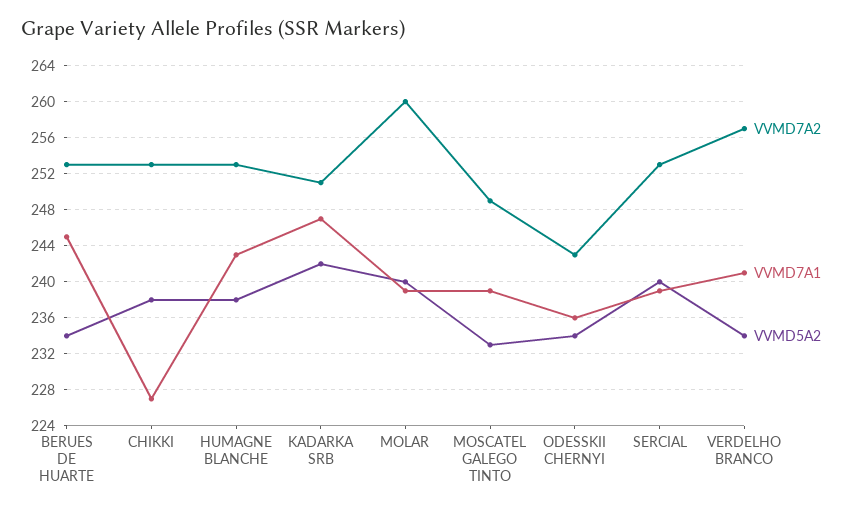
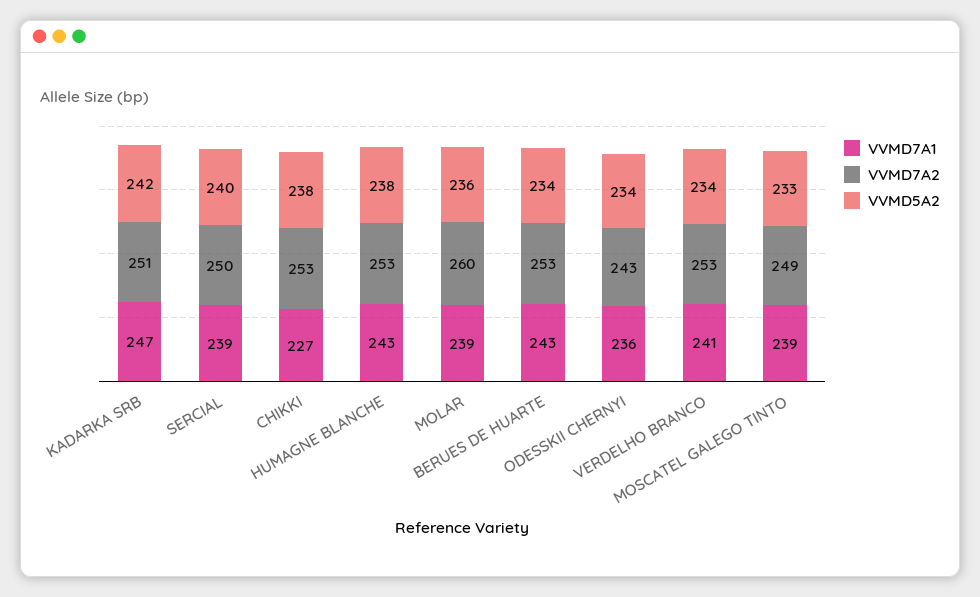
  {
    "VVMD7A2": {
      "BERUES DE HUARTE": 253,
      "CHIKKI": 253,
      "HUMAGNE BLANCHE": 253,
      "KADARKA SRB": 251,
      "MOLAR": 260,
      "MOSCATEL GALEGO TINTO": 249,
      "ODESSKII CHERNYI": 243,
-     "SERCIAL": 253,
+     "SERCIAL": 250,
-     "VERDELHO BRANCO": 257
+     "VERDELHO BRANCO": 253
    },
    "VVMD7A1": {
-     "BERUES DE HUARTE": 245,
+     "BERUES DE HUARTE": 243,
      "CHIKKI": 227,
      "HUMAGNE BLANCHE": 243,
      "KADARKA SRB": 247,
      "MOLAR": 239,
      "MOSCATEL GALEGO TINTO": 239,
      "ODESSKII CHERNYI": 236,
      "SERCIAL": 239,
      "VERDELHO BRANCO": 241
    },
    "VVMD5A2": {
      "BERUES DE HUARTE": 234,
      "CHIKKI": 238,
      "HUMAGNE BLANCHE": 238,
      "KADARKA SRB": 242,
-     "MOLAR": 240,
+     "MOLAR": 236,
      "MOSCATEL GALEGO TINTO": 233,
      "ODESSKII CHERNYI": 234,
      "SERCIAL": 240,
      "VERDELHO BRANCO": 234
    }
  }

